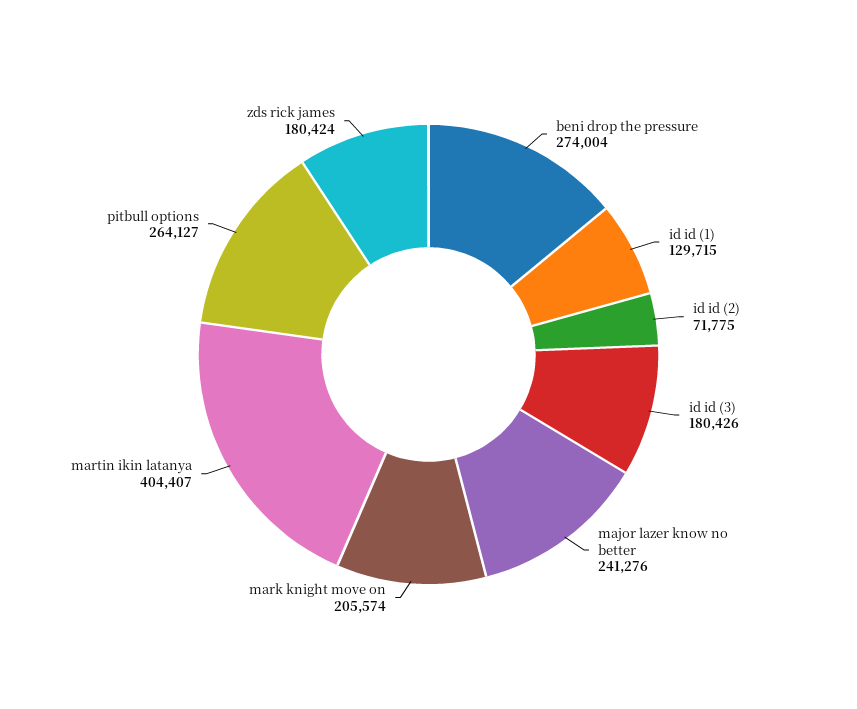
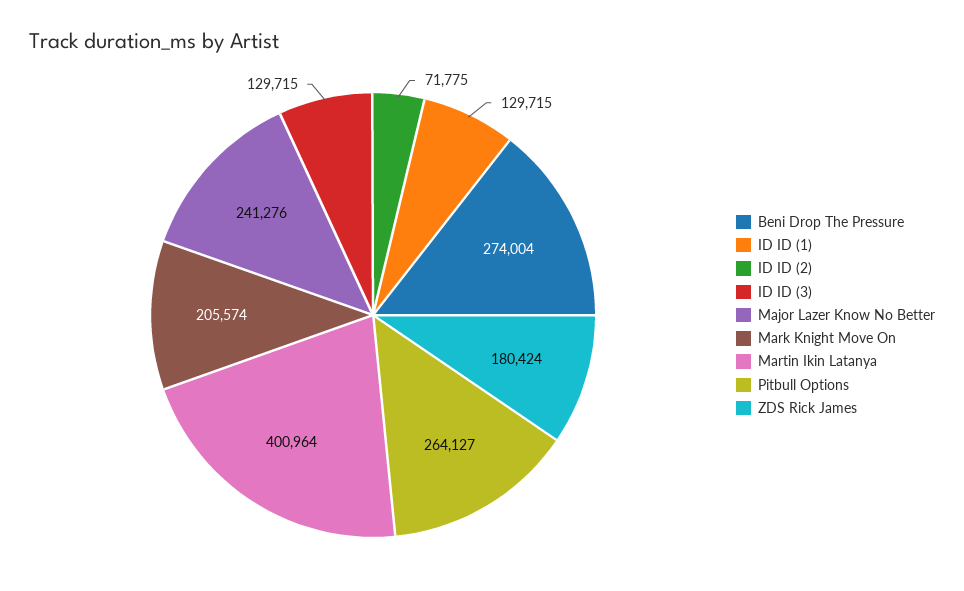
  {
    "beni drop the pressure": 274004,
    "id id (1)": 129715,
    "id id (2)": 71775,
-   "id id (3)": 180426,
+   "id id (3)": 129715,
    "major lazer know no better": 241276,
    "mark knight move on": 205574,
-   "martin ikin latanya": 404407,
+   "martin ikin latanya": 400964,
    "pitbull options": 264127,
    "zds rick james": 180424
  }

